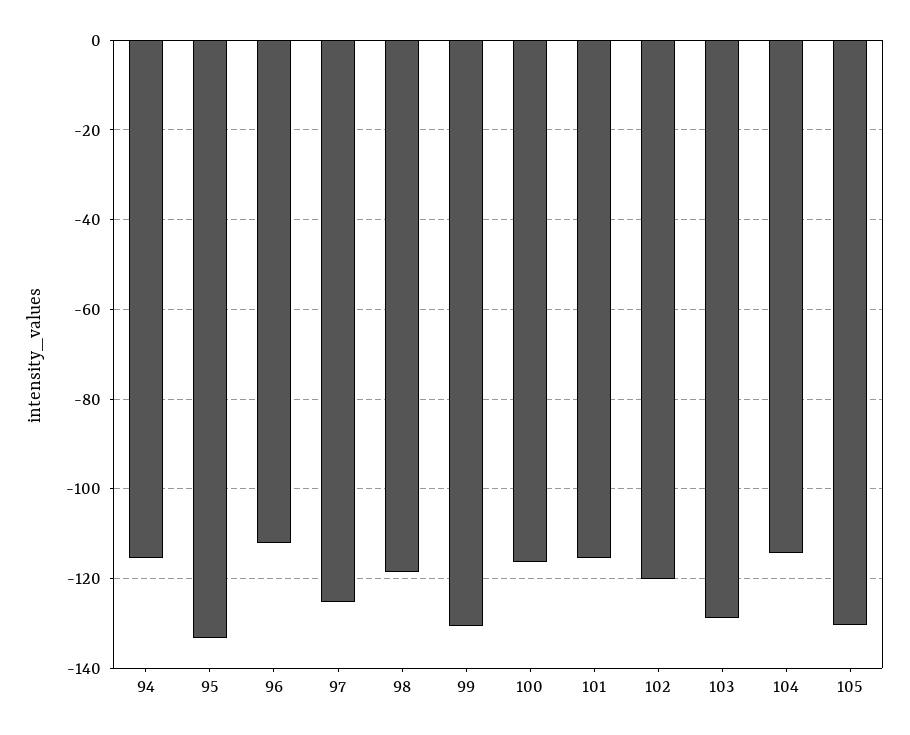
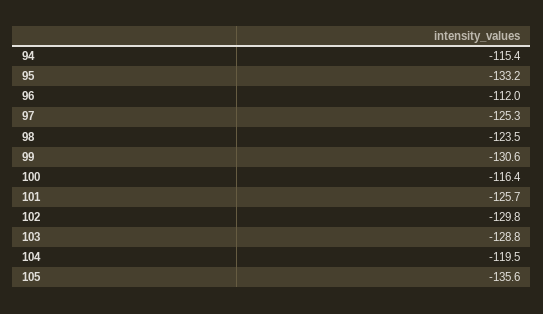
  {
    "94": -115.4,
    "95": -133.2,
    "96": -112,
    "97": -125.3,
-   "98": -118,
+   "98": -123.5,
    "99": -130.6,
    "100": -116.4,
-   "101": -116,
+   "101": -125.7,
-   "102": -120,
+   "102": -129.8,
    "103": -128.8,
-   "104": -114,
+   "104": -119.5,
-   "105": -130
+   "105": -135.6
  }

